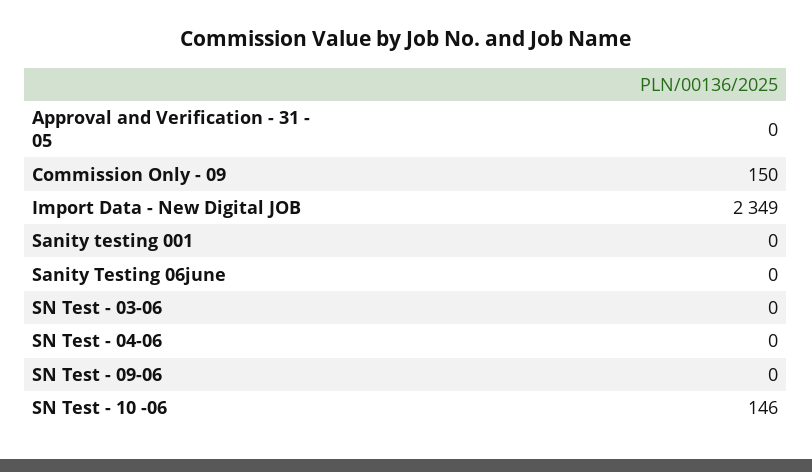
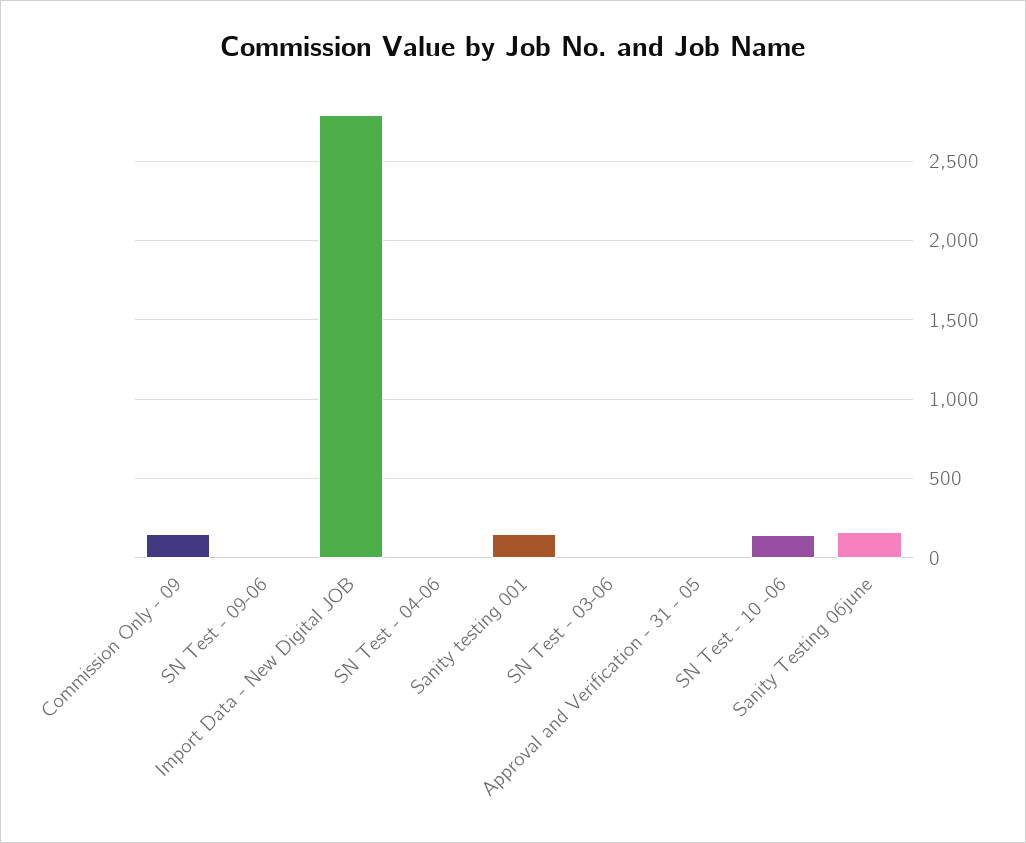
  {
    "Approval and Verification - 31 - 05": 0,
    "Commission Only - 09": 150,
-   "Import Data - New Digital JOB": 2349,
+   "Import Data - New Digital JOB": 2800,
-   "Sanity testing 001": 0,
+   "Sanity testing 001": 150,
-   "Sanity Testing 06june": 0,
+   "Sanity Testing 06june": 150,
    "SN Test - 03-06": 0,
    "SN Test - 04-06": 0,
    "SN Test - 09-06": 0,
    "SN Test - 10 -06": 146
  }

